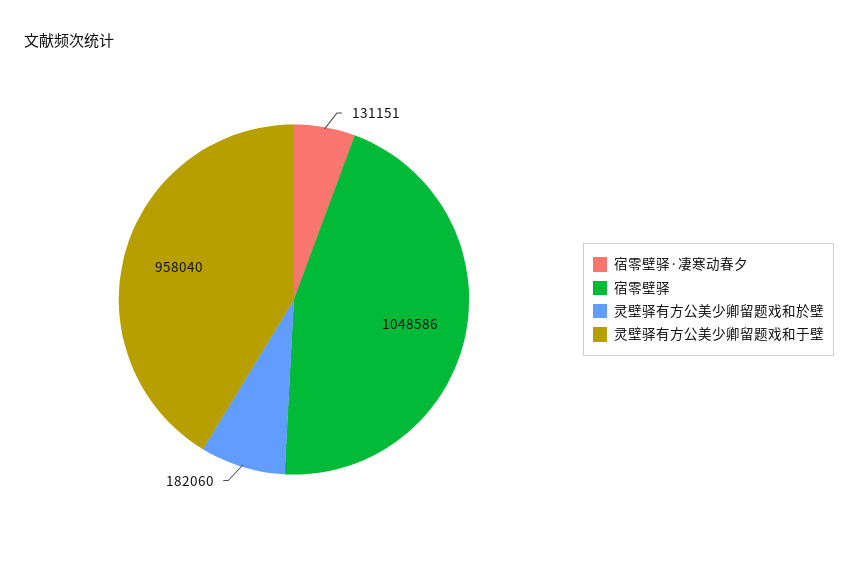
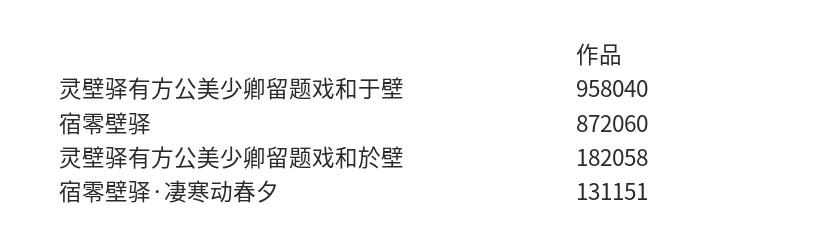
  {
    "宿零壁驿·凄寒动春夕": 131151,
-   "宿零壁驿": 1048586,
+   "宿零壁驿": 872060,
-   "灵壁驿有方公美少卿留题戏和於壁": 182060,
+   "灵壁驿有方公美少卿留题戏和於壁": 182058,
    "灵壁驿有方公美少卿留题戏和于壁": 958040
  }

